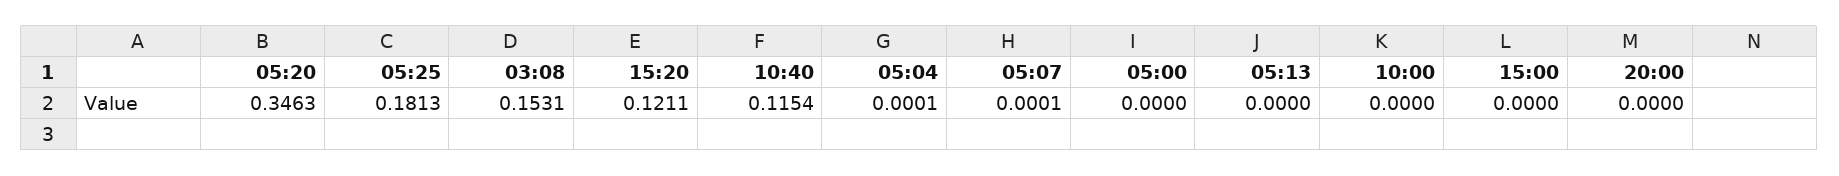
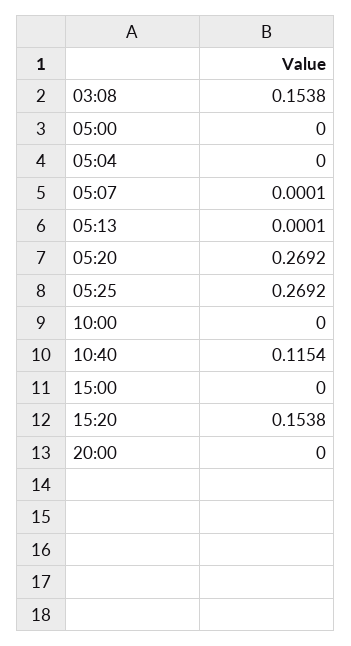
  {
-   "05:20": 0.3463,
+   "05:20": 0.2692,
-   "05:25": 0.1813,
+   "05:25": 0.2692,
-   "03:08": 0.1531,
+   "03:08": 0.1538,
-   "15:20": 0.1211,
+   "15:20": 0.1538,
    "10:40": 0.1154,
-   "05:04": 0.0001,
+   "05:04": 0,
    "05:07": 0.0001,
    "05:00": 0,
-   "05:13": 0,
+   "05:13": 0.0001,
    "10:00": 0,
    "15:00": 0,
    "20:00": 0
  }

